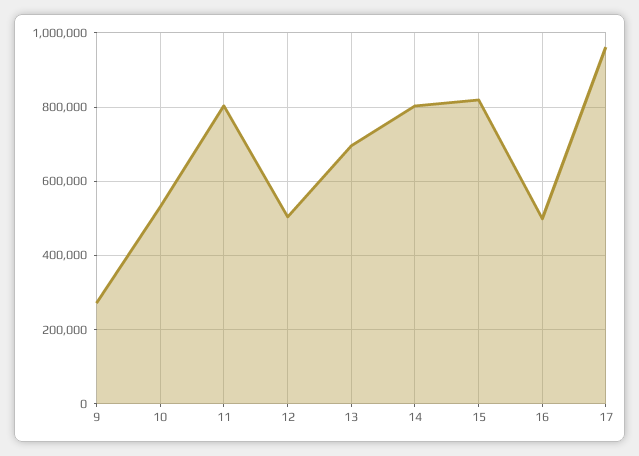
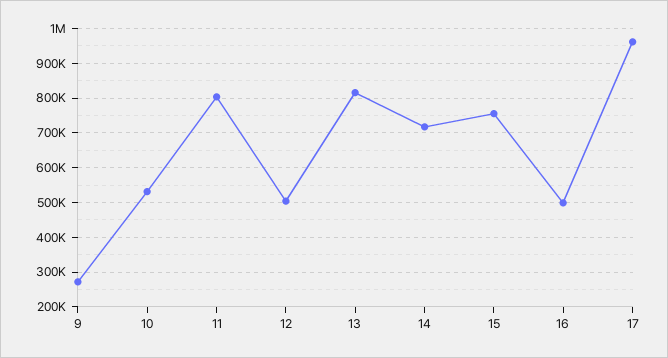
  {
    "9": 280000,
    "10": 540000,
    "11": 800000,
    "12": 500000,
-   "13": 700000,
+   "13": 820000,
-   "14": 800000,
+   "14": 720000,
-   "15": 820000,
+   "15": 760000,
    "16": 500000,
    "17": 960000
  }

